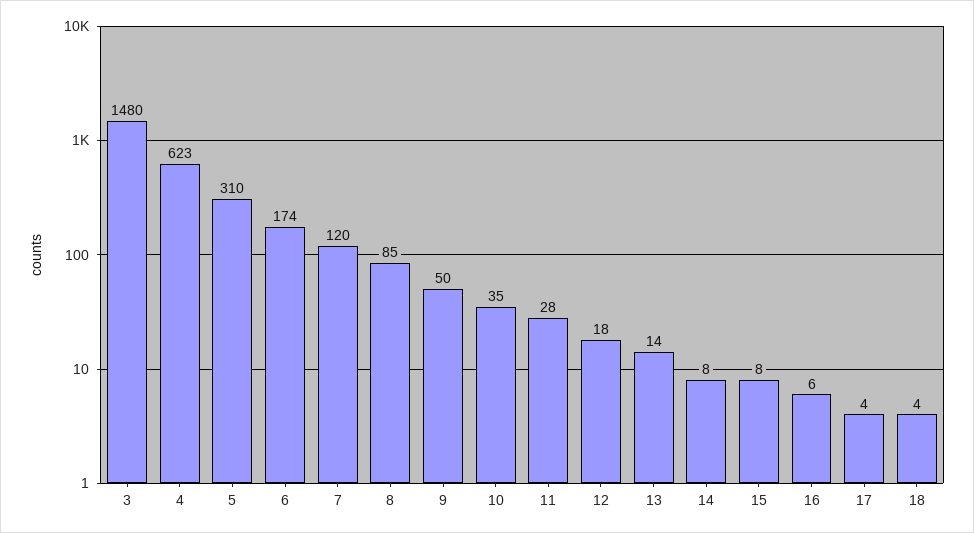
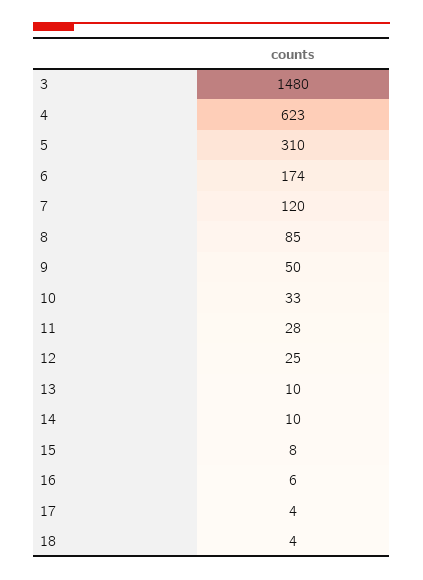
  {
    "3": 1480,
    "4": 623,
    "5": 310,
    "6": 174,
    "7": 120,
    "8": 85,
    "9": 50,
-   "10": 35,
+   "10": 33,
    "11": 28,
-   "12": 18,
+   "12": 25,
-   "13": 14,
+   "13": 10,
-   "14": 8,
+   "14": 10,
    "15": 8,
    "16": 6,
    "17": 4,
    "18": 4
  }

